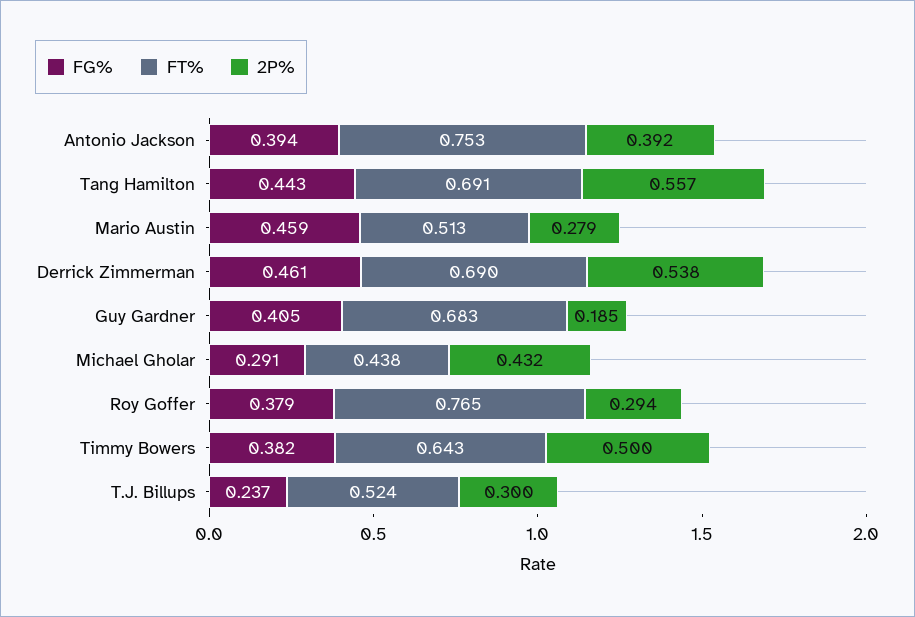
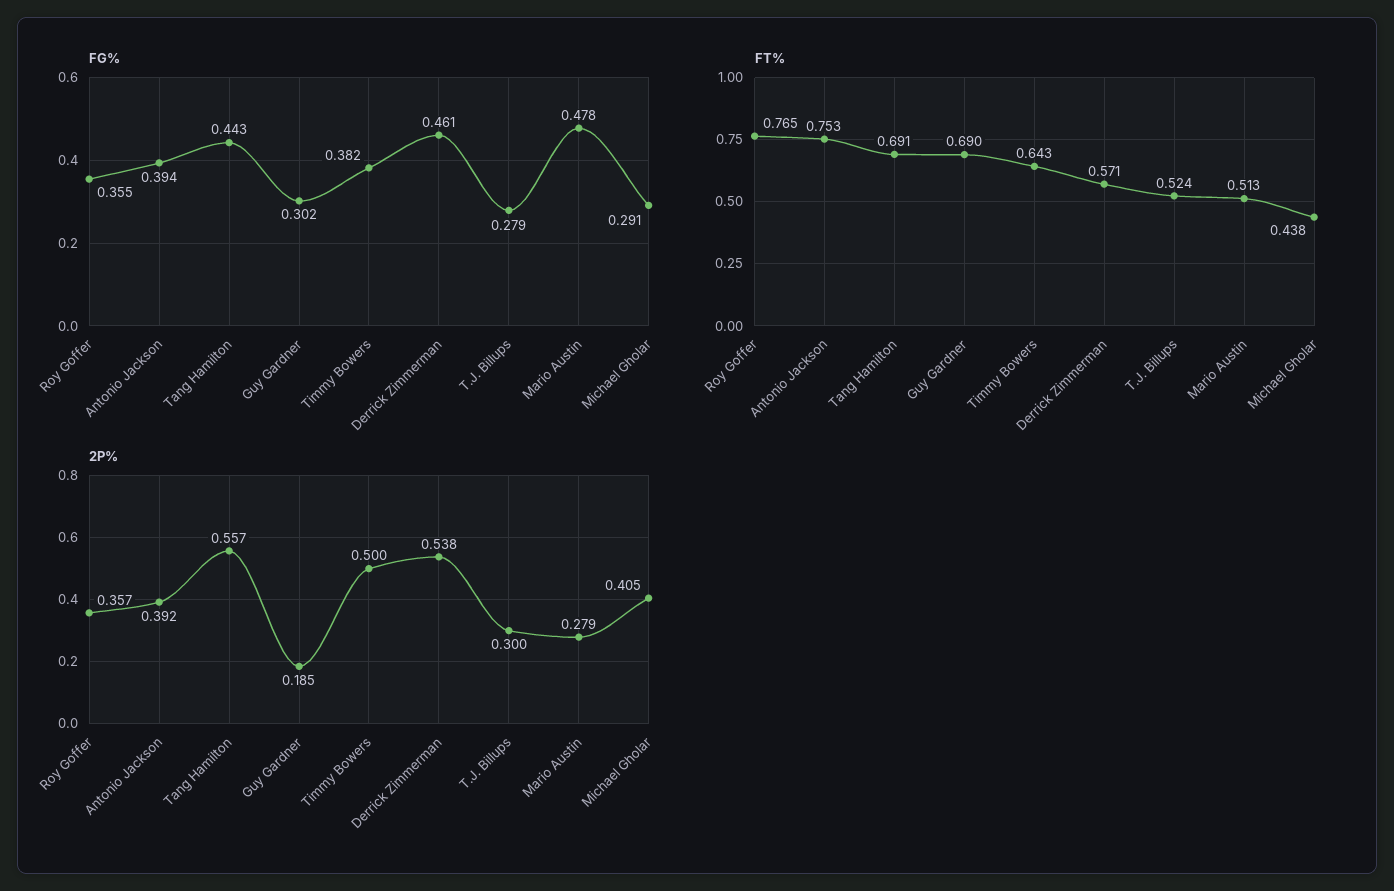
  {
    "FG%": {
      "Antonio Jackson": 0.394,
      "Tang Hamilton": 0.443,
-     "Mario Austin": 0.459,
+     "Mario Austin": 0.478,
      "Derrick Zimmerman": 0.461,
-     "Guy Gardner": 0.405,
+     "Guy Gardner": 0.302,
      "Michael Gholar": 0.291,
-     "Roy Goffer": 0.379,
+     "Roy Goffer": 0.355,
      "Timmy Bowers": 0.382,
-     "T.J. Billups": 0.237
+     "T.J. Billups": 0.279
    },
    "FT%": {
      "Antonio Jackson": 0.753,
      "Tang Hamilton": 0.691,
      "Mario Austin": 0.513,
-     "Derrick Zimmerman": 0.69,
+     "Derrick Zimmerman": 0.571,
-     "Guy Gardner": 0.683,
+     "Guy Gardner": 0.69,
      "Michael Gholar": 0.438,
      "Roy Goffer": 0.765,
      "Timmy Bowers": 0.643,
      "T.J. Billups": 0.524
    },
    "2P%": {
      "Antonio Jackson": 0.392,
      "Tang Hamilton": 0.557,
      "Mario Austin": 0.279,
      "Derrick Zimmerman": 0.538,
      "Guy Gardner": 0.185,
-     "Michael Gholar": 0.432,
+     "Michael Gholar": 0.405,
-     "Roy Goffer": 0.294,
+     "Roy Goffer": 0.357,
      "Timmy Bowers": 0.5,
      "T.J. Billups": 0.3
    }
  }

